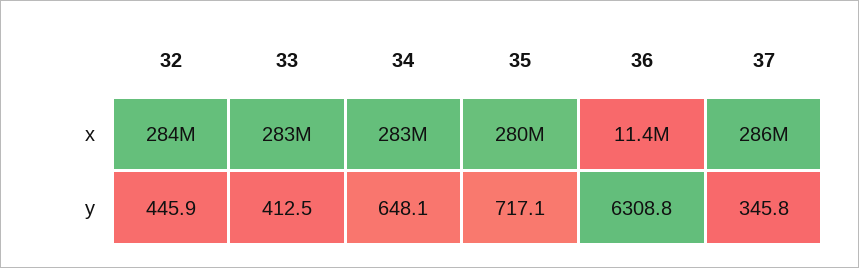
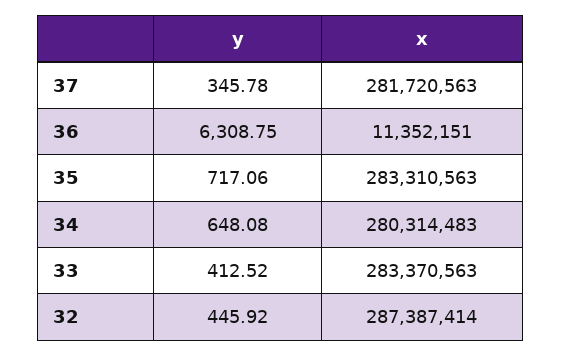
  {
    "32": {
-     "x": 284000000,
+     "x": 287387414,
      "y": 445.92
    },
    "33": {
      "x": 283370563,
      "y": 412.52
    },
    "34": {
-     "x": 283000000,
+     "x": 280314483,
      "y": 648.08
    },
    "35": {
-     "x": 280000000,
+     "x": 283310563,
      "y": 717.06
    },
    "36": {
      "x": 11352151,
      "y": 6308.75
    },
    "37": {
-     "x": 286000000,
+     "x": 281720563,
      "y": 345.78
    }
  }

